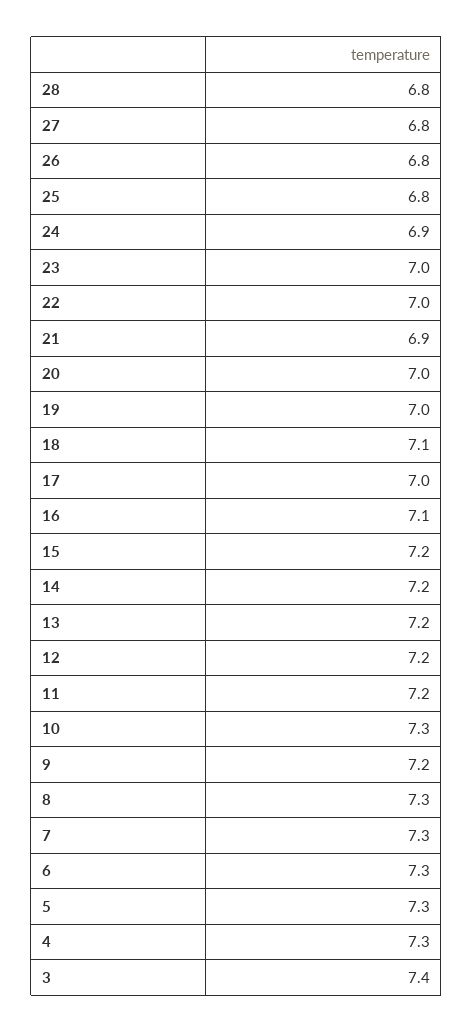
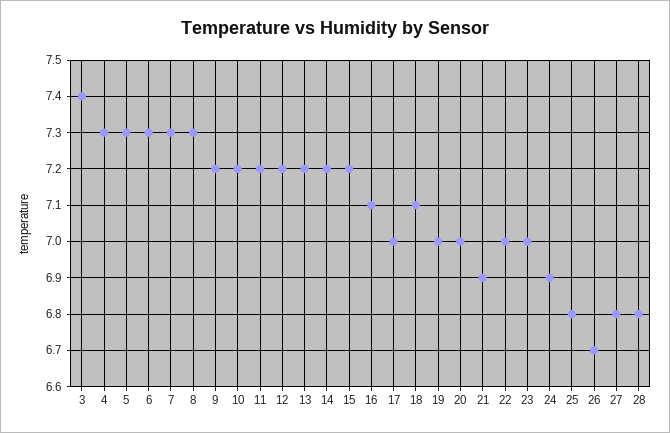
  {
    "28": 6.8,
    "27": 6.8,
-   "26": 6.8,
+   "26": 6.7,
    "25": 6.8,
    "24": 6.9,
    "23": 7,
    "22": 7,
    "21": 6.9,
    "20": 7,
    "19": 7,
    "18": 7.1,
    "17": 7,
    "16": 7.1,
    "15": 7.2,
    "14": 7.2,
    "13": 7.2,
    "12": 7.2,
    "11": 7.2,
-   "10": 7.3,
+   "10": 7.2,
    "9": 7.2,
    "8": 7.3,
    "7": 7.3,
    "6": 7.3,
    "5": 7.3,
    "4": 7.3,
    "3": 7.4
  }

